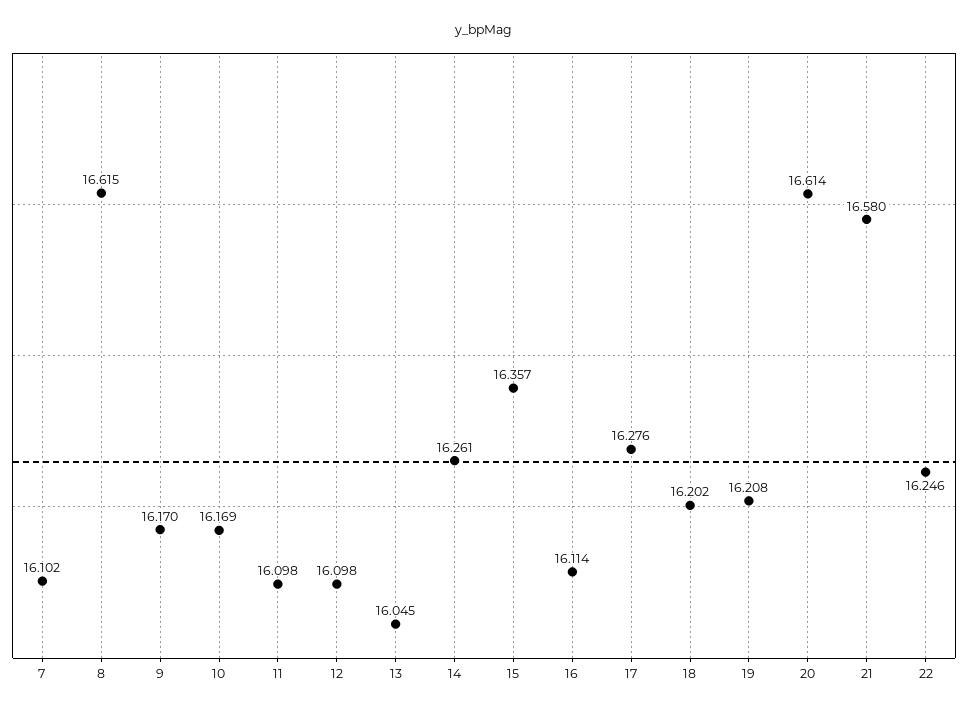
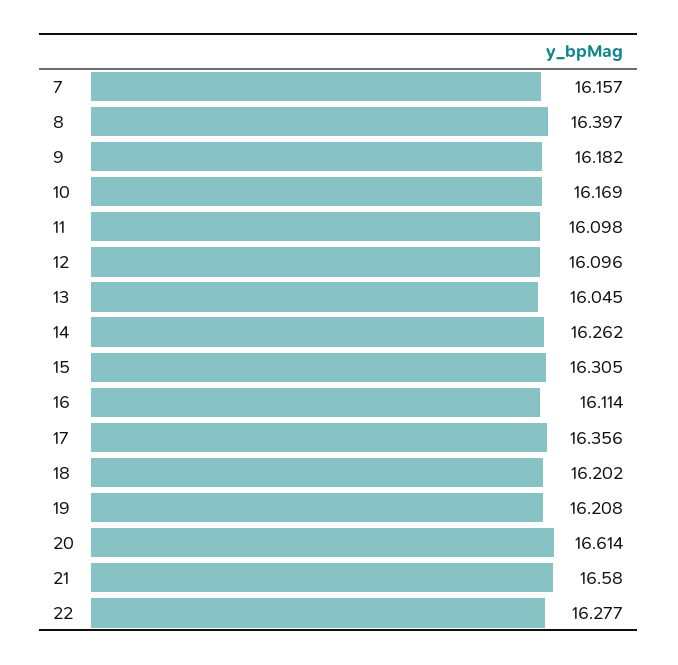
  {
-   "7": 16.102,
+   "7": 16.157,
-   "8": 16.615,
+   "8": 16.397,
-   "9": 16.17,
+   "9": 16.182,
    "10": 16.169,
    "11": 16.098,
-   "12": 16.098,
+   "12": 16.096,
    "13": 16.045,
-   "14": 16.261,
+   "14": 16.262,
-   "15": 16.357,
+   "15": 16.305,
    "16": 16.114,
-   "17": 16.276,
+   "17": 16.356,
    "18": 16.202,
    "19": 16.208,
    "20": 16.614,
    "21": 16.58,
-   "22": 16.246
+   "22": 16.277
  }

